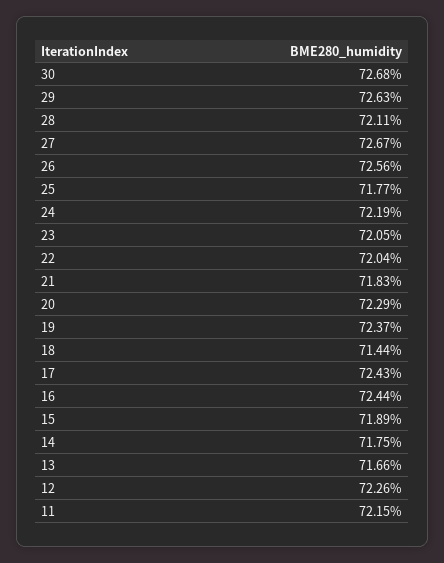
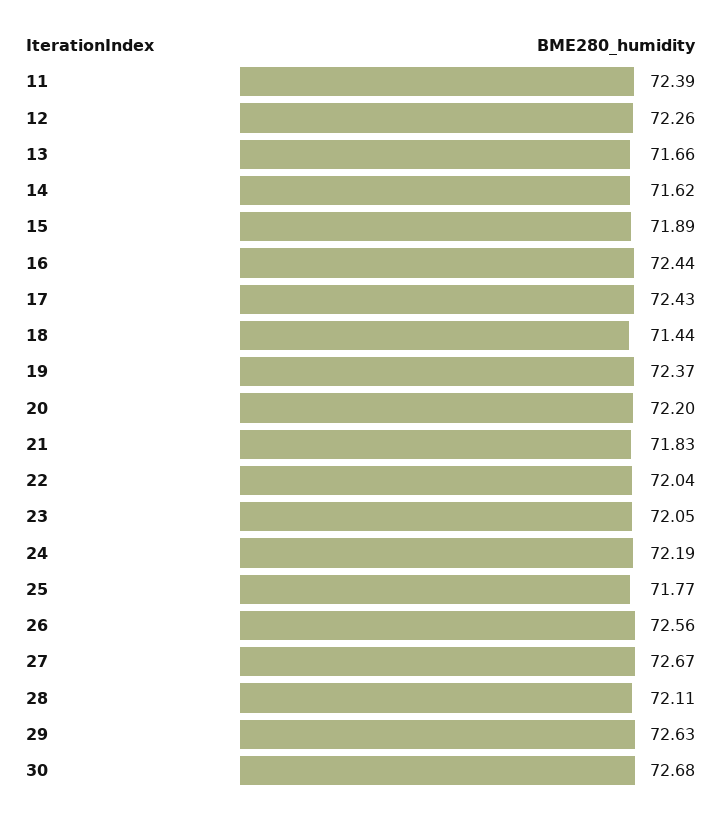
  {
    "30": 72.68,
    "29": 72.63,
    "28": 72.11,
    "27": 72.67,
    "26": 72.56,
    "25": 71.77,
    "24": 72.19,
    "23": 72.05,
    "22": 72.04,
    "21": 71.83,
-   "20": 72.29,
+   "20": 72.2,
    "19": 72.37,
    "18": 71.44,
    "17": 72.43,
    "16": 72.44,
    "15": 71.89,
-   "14": 71.75,
+   "14": 71.62,
    "13": 71.66,
    "12": 72.26,
-   "11": 72.15
+   "11": 72.39
  }

